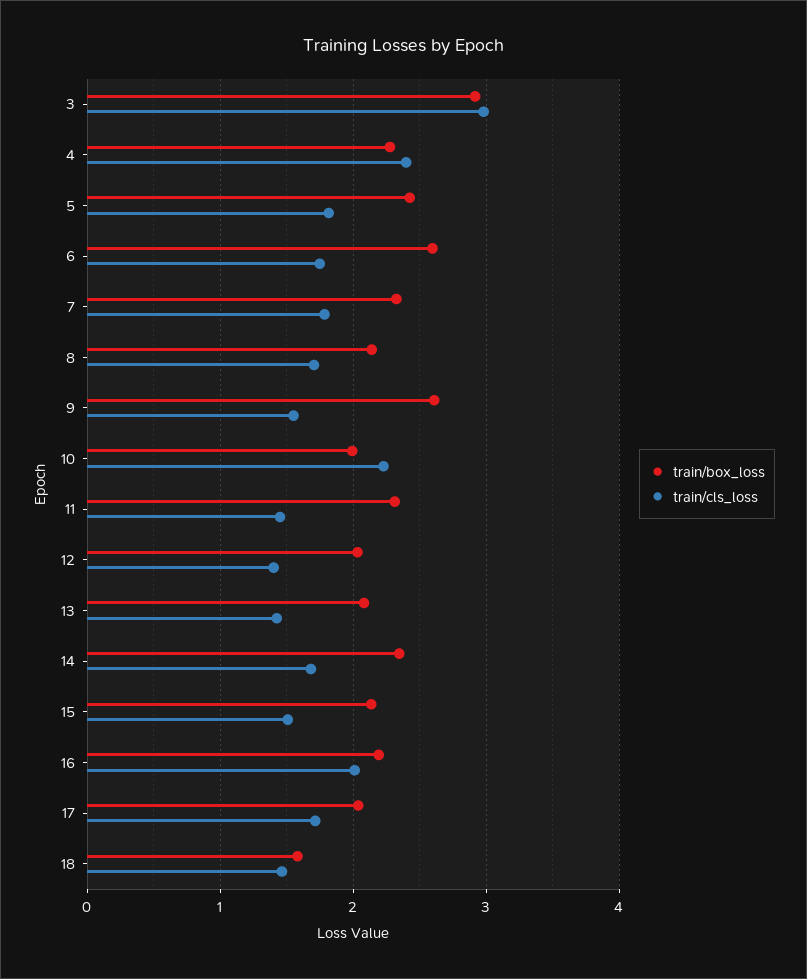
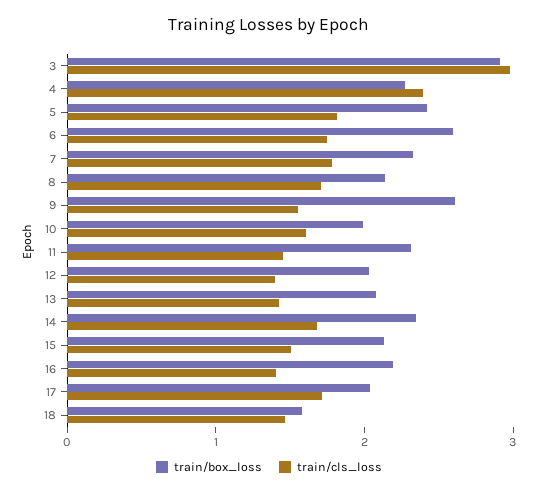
  {
    "train/box_loss": {
      "3": 2.9,
      "4": 2.3,
      "5": 2.4,
      "6": 2.6,
      "7": 2.3,
      "8": 2.1,
      "9": 2.6,
      "10": 2,
      "11": 2.3,
      "12": 2,
      "13": 2.1,
      "14": 2.3,
      "15": 2.1,
      "16": 2.2,
      "17": 2,
      "18": 1.6
    },
    "train/cls_loss": {
      "3": 3,
      "4": 2.4,
      "5": 1.8,
      "6": 1.7,
      "7": 1.8,
      "8": 1.7,
      "9": 1.6,
-     "10": 2.2,
+     "10": 1.6,
      "11": 1.4,
      "12": 1.4,
      "13": 1.4,
      "14": 1.7,
      "15": 1.5,
-     "16": 2,
+     "16": 1.4,
      "17": 1.7,
      "18": 1.5
    }
  }

